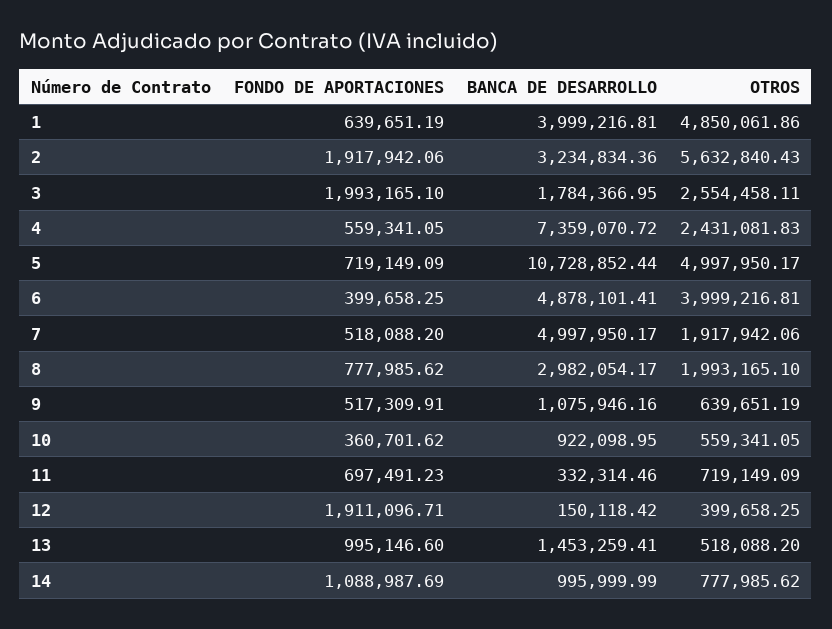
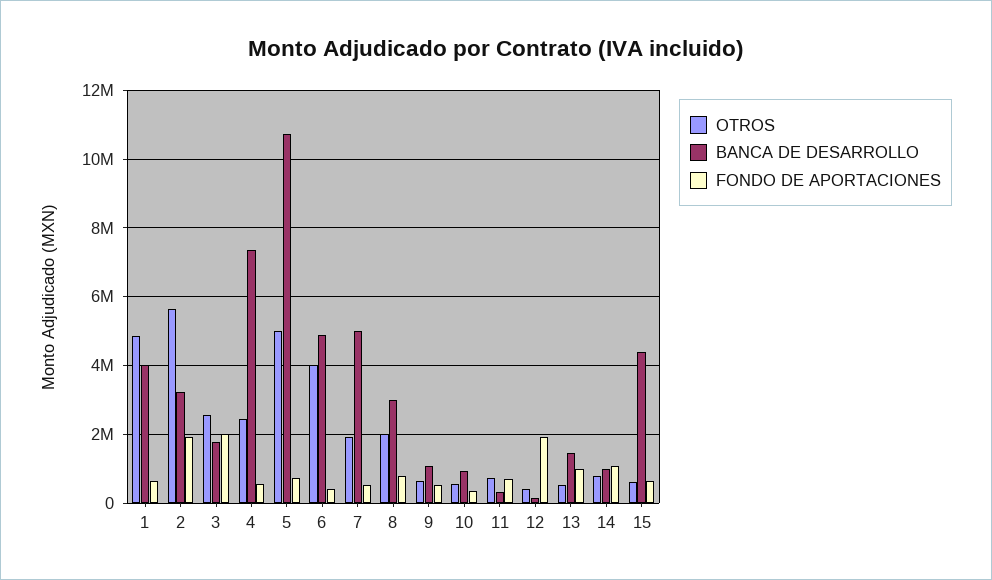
  {
    "FONDO DE APORTACIONES": {
      "1": 639651.19,
      "2": 1917942.06,
      "3": 1993165.1,
      "4": 559341.05,
      "5": 719149.09,
      "6": 399658.25,
      "7": 518088.2,
      "8": 777985.62,
      "9": 517309.91,
      "10": 360701.62,
      "11": 697491.23,
      "12": 1911096.71,
      "13": 995146.6,
-     "14": 1088987.69
+     "14": 1088987.69,
+     "15": 600000
    },
    "BANCA DE DESARROLLO": {
      "1": 3999216.81,
      "2": 3234834.36,
      "3": 1784366.95,
      "4": 7359070.72,
      "5": 10728852.44,
      "6": 4878101.41,
      "7": 4997950.17,
      "8": 2982054.17,
      "9": 1075946.16,
      "10": 922098.95,
      "11": 332314.46,
      "12": 150118.42,
      "13": 1453259.41,
-     "14": 995999.99
+     "14": 995999.99,
+     "15": 4400000
    },
    "OTROS": {
      "1": 4850061.86,
      "2": 5632840.43,
      "3": 2554458.11,
      "4": 2431081.83,
      "5": 4997950.17,
      "6": 3999216.81,
      "7": 1917942.06,
      "8": 1993165.1,
      "9": 639651.19,
      "10": 559341.05,
      "11": 719149.09,
      "12": 399658.25,
      "13": 518088.2,
-     "14": 777985.62
+     "14": 777985.62,
+     "15": 600000
    }
  }

